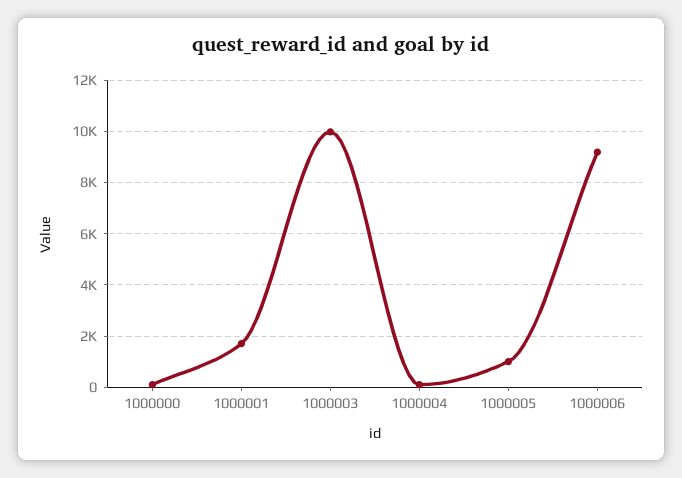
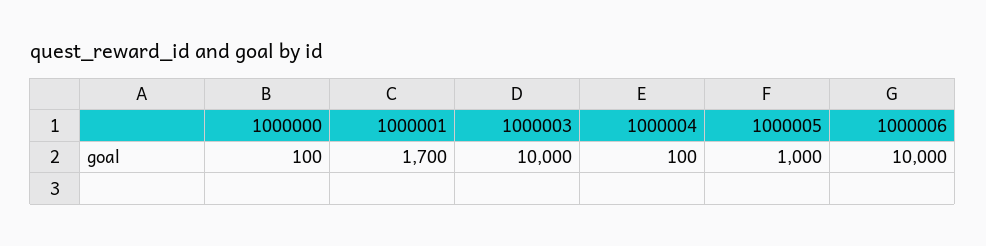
  {
    "1000000": 100,
    "1000001": 1700,
    "1000003": 10000,
    "1000004": 100,
    "1000005": 1000,
-   "1000006": 9250
+   "1000006": 10000
  }

